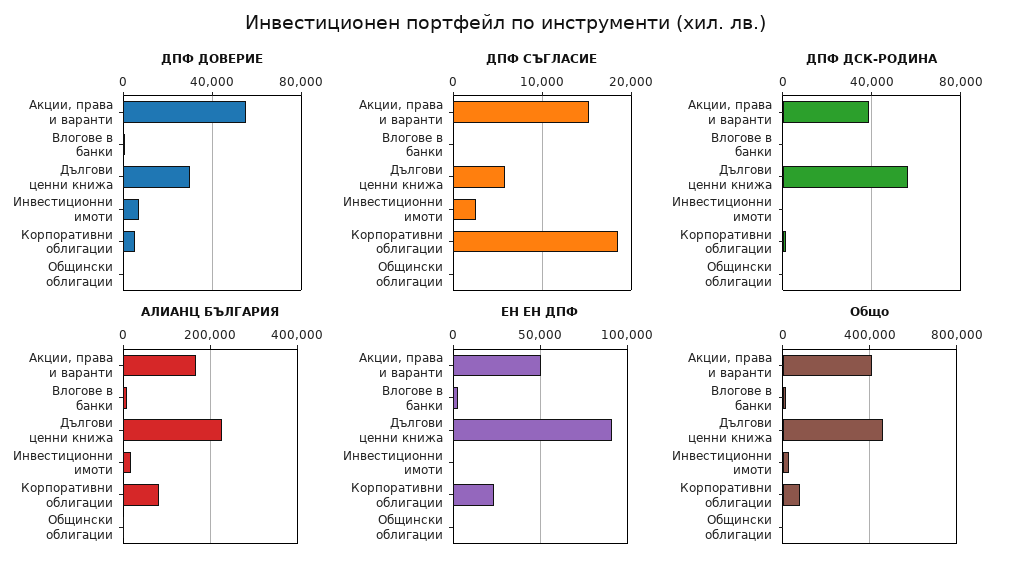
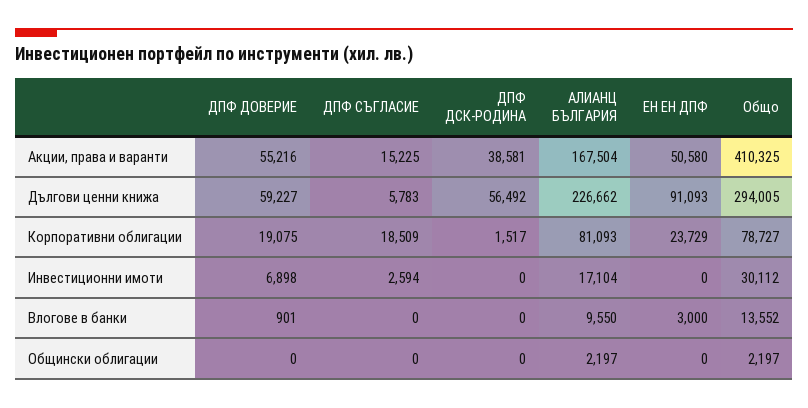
  {
    "ДПФ ДОВЕРИЕ": {
      "Акции, права и варанти": 55216,
      "Влогове в банки": 901,
-     "Дългови ценни книжа": 30000,
+     "Дългови ценни книжа": 59227,
      "Инвестиционни имоти": 6898,
-     "Корпоративни облигации": 5000,
+     "Корпоративни облигации": 19075,
      "Общински облигации": 0
    },
    "ДПФ СЪГЛАСИЕ": {
      "Акции, права и варанти": 15225,
      "Влогове в банки": 0,
      "Дългови ценни книжа": 5783,
      "Инвестиционни имоти": 2594,
      "Корпоративни облигации": 18509,
      "Общински облигации": 0
    },
    "ДПФ ДСК-РОДИНА": {
      "Акции, права и варанти": 38581,
      "Влогове в банки": 0,
      "Дългови ценни книжа": 56492,
      "Инвестиционни имоти": 0,
      "Корпоративни облигации": 1517,
      "Общински облигации": 0
    },
    "АЛИАНЦ БЪЛГАРИЯ": {
      "Акции, права и варанти": 167504,
      "Влогове в банки": 9550,
      "Дългови ценни книжа": 226662,
      "Инвестиционни имоти": 17104,
      "Корпоративни облигации": 81093,
      "Общински облигации": 2197
    },
    "ЕН ЕН ДПФ": {
      "Акции, права и варанти": 50580,
      "Влогове в банки": 3000,
      "Дългови ценни книжа": 91093,
      "Инвестиционни имоти": 0,
      "Корпоративни облигации": 23729,
      "Общински облигации": 0
    },
    "Общо": {
      "Акции, права и варанти": 410325,
      "Влогове в банки": 13552,
-     "Дългови ценни книжа": 450000,
+     "Дългови ценни книжа": 294005,
      "Инвестиционни имоти": 30112,
      "Корпоративни облигации": 78727,
      "Общински облигации": 2197
    }
  }

